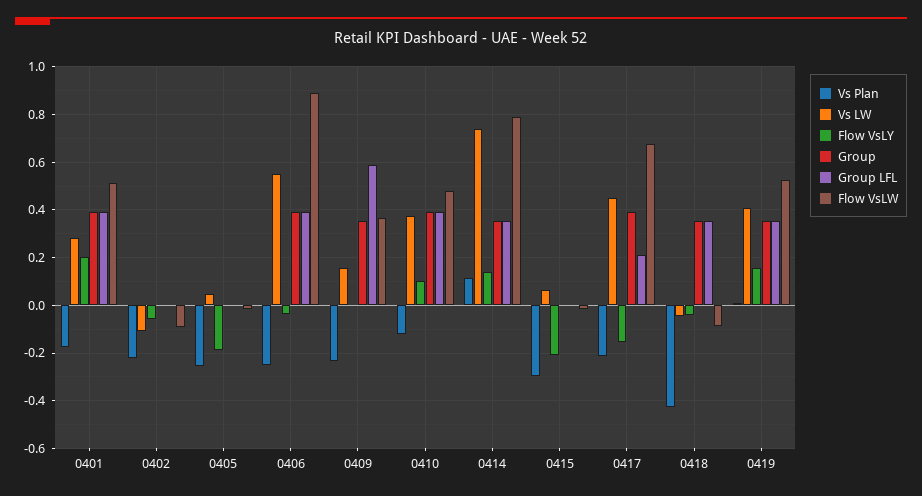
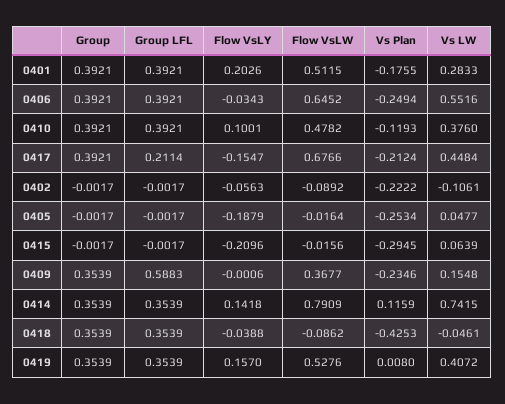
  {
    "Vs Plan": {
      "0401": -0.1755,
      "0402": -0.2222,
      "0405": -0.2534,
      "0406": -0.2494,
      "0409": -0.2346,
      "0410": -0.1193,
      "0414": 0.1159,
      "0415": -0.2945,
      "0417": -0.2124,
      "0418": -0.4253,
      "0419": 0.008
    },
    "Vs LW": {
      "0401": 0.2833,
      "0402": -0.1061,
      "0405": 0.0477,
      "0406": 0.5516,
      "0409": 0.1548,
      "0410": 0.376,
      "0414": 0.7415,
      "0415": 0.0639,
      "0417": 0.4484,
      "0418": -0.0461,
      "0419": 0.4072
    },
    "Flow VsLY": {
      "0401": 0.2026,
      "0402": -0.0563,
      "0405": -0.1879,
      "0406": -0.0343,
      "0409": -0.0006,
      "0410": 0.1001,
      "0414": 0.1418,
      "0415": -0.2096,
      "0417": -0.1547,
      "0418": -0.0388,
      "0419": 0.157
    },
    "Group": {
      "0401": 0.3921,
      "0402": -0.0017,
      "0405": -0.0017,
      "0406": 0.3921,
      "0409": 0.3539,
      "0410": 0.3921,
      "0414": 0.3539,
      "0415": -0.0017,
      "0417": 0.3921,
      "0418": 0.3539,
      "0419": 0.3539
    },
    "Group LFL": {
      "0401": 0.3921,
      "0402": -0.0017,
      "0405": -0.0017,
      "0406": 0.3921,
      "0409": 0.5883,
      "0410": 0.3921,
      "0414": 0.3539,
      "0415": -0.0017,
      "0417": 0.2114,
      "0418": 0.3539,
      "0419": 0.3539
    },
    "Flow VsLW": {
      "0401": 0.5115,
      "0402": -0.0892,
      "0405": -0.0164,
-     "0406": 0.9,
+     "0406": 0.6452,
      "0409": 0.3677,
      "0410": 0.4782,
      "0414": 0.7909,
      "0415": -0.0156,
      "0417": 0.6766,
      "0418": -0.0862,
      "0419": 0.5276
    }
  }

